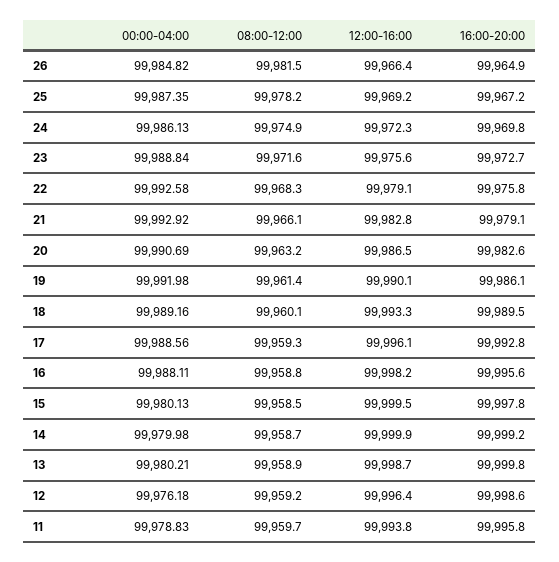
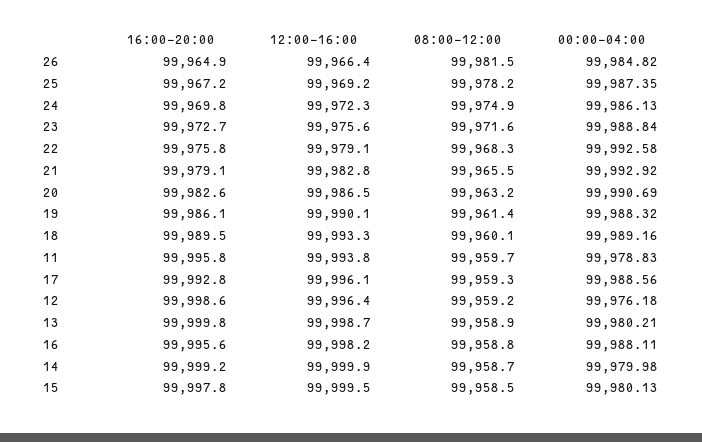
  {
    "00:00-04:00": {
      "26": 99984.82,
      "25": 99987.35,
      "24": 99986.13,
      "23": 99988.84,
      "22": 99992.58,
      "21": 99992.92,
      "20": 99990.69,
-     "19": 99991.98,
+     "19": 99988.32,
      "18": 99989.16,
      "17": 99988.56,
      "16": 99988.11,
      "15": 99980.13,
      "14": 99979.98,
      "13": 99980.21,
      "12": 99976.18,
      "11": 99978.83
    },
    "08:00-12:00": {
      "26": 99981.5,
      "25": 99978.2,
      "24": 99974.9,
      "23": 99971.6,
      "22": 99968.3,
-     "21": 99966.1,
+     "21": 99965.5,
      "20": 99963.2,
      "19": 99961.4,
      "18": 99960.1,
      "17": 99959.3,
      "16": 99958.8,
      "15": 99958.5,
      "14": 99958.7,
      "13": 99958.9,
      "12": 99959.2,
      "11": 99959.7
    },
    "12:00-16:00": {
      "26": 99966.4,
      "25": 99969.2,
      "24": 99972.3,
      "23": 99975.6,
      "22": 99979.1,
      "21": 99982.8,
      "20": 99986.5,
      "19": 99990.1,
      "18": 99993.3,
      "17": 99996.1,
      "16": 99998.2,
      "15": 99999.5,
      "14": 99999.9,
      "13": 99998.7,
      "12": 99996.4,
      "11": 99993.8
    },
    "16:00-20:00": {
      "26": 99964.9,
      "25": 99967.2,
      "24": 99969.8,
      "23": 99972.7,
      "22": 99975.8,
      "21": 99979.1,
      "20": 99982.6,
      "19": 99986.1,
      "18": 99989.5,
      "17": 99992.8,
      "16": 99995.6,
      "15": 99997.8,
      "14": 99999.2,
      "13": 99999.8,
      "12": 99998.6,
      "11": 99995.8
    }
  }

